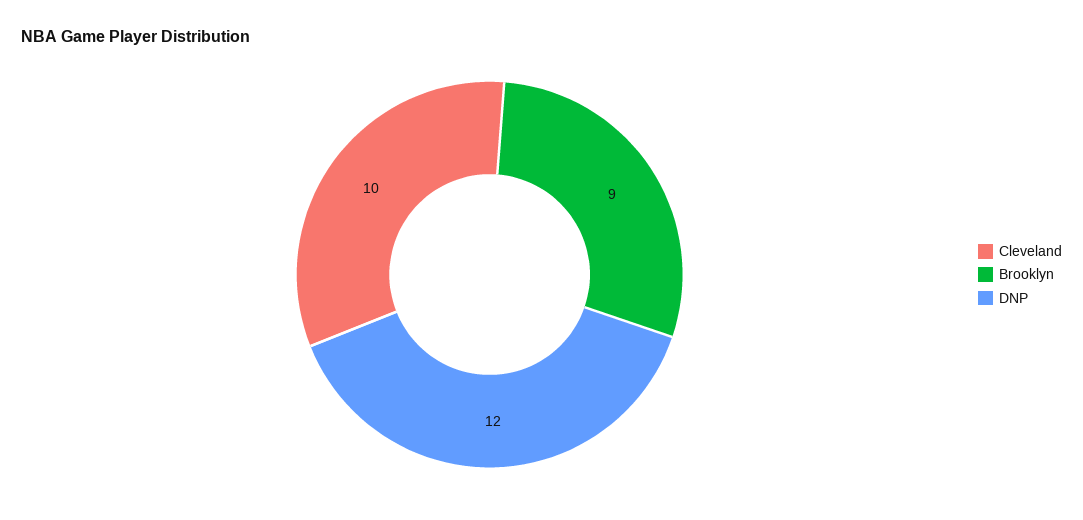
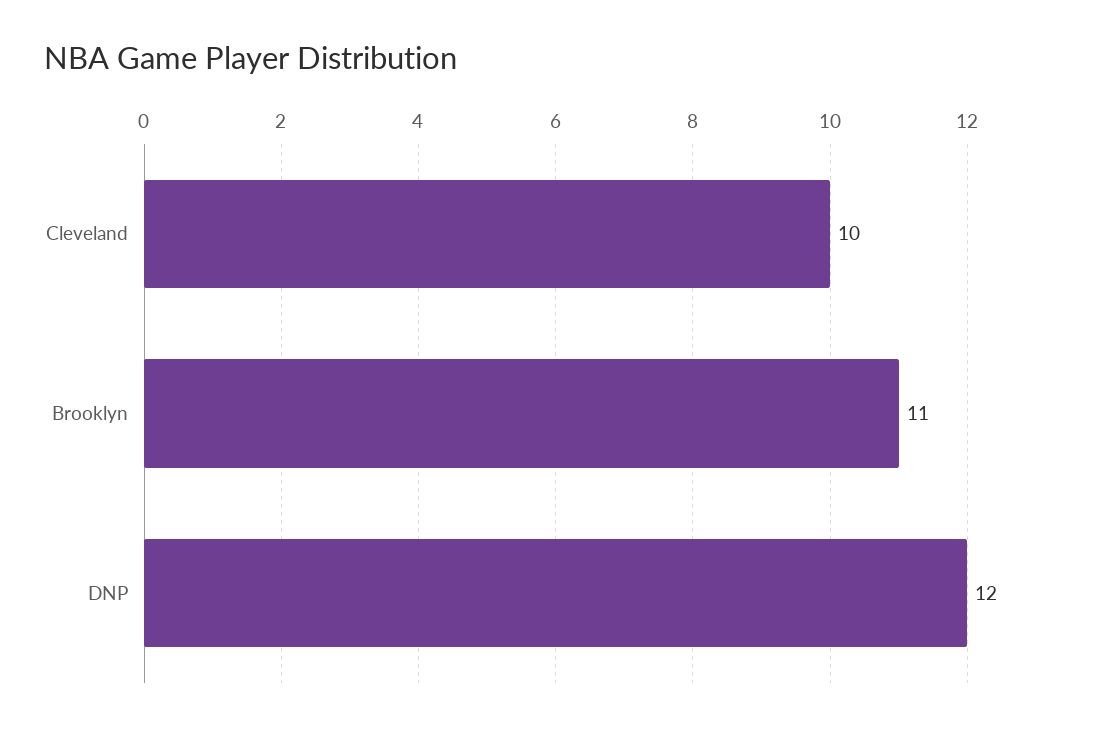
  {
    "Cleveland": 10,
-   "Brooklyn": 9,
+   "Brooklyn": 11,
    "DNP": 12
  }

